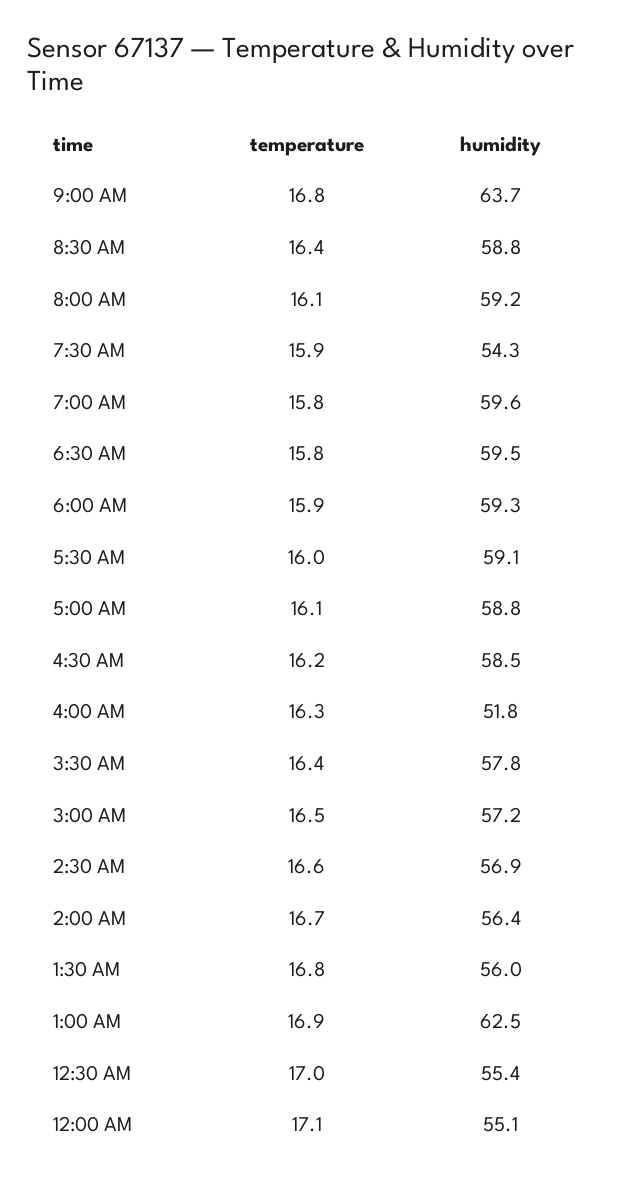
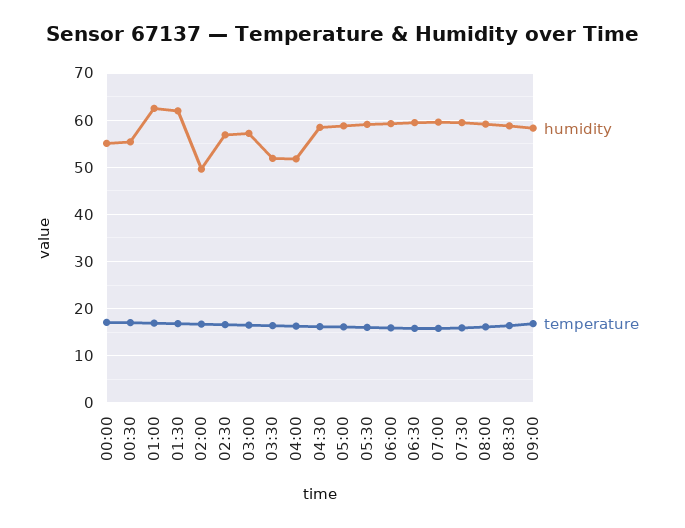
  {
    "temperature": {
      "9:00 AM": 16.8,
      "8:30 AM": 16.4,
      "8:00 AM": 16.1,
      "7:30 AM": 15.9,
      "7:00 AM": 15.8,
      "6:30 AM": 15.8,
      "6:00 AM": 15.9,
      "5:30 AM": 16,
      "5:00 AM": 16.1,
      "4:30 AM": 16.2,
      "4:00 AM": 16.3,
      "3:30 AM": 16.4,
      "3:00 AM": 16.5,
      "2:30 AM": 16.6,
      "2:00 AM": 16.7,
      "1:30 AM": 16.8,
      "1:00 AM": 16.9,
      "12:30 AM": 17,
      "12:00 AM": 17.1
    },
    "humidity": {
-     "9:00 AM": 63.7,
+     "9:00 AM": 58,
      "8:30 AM": 58.8,
      "8:00 AM": 59.2,
-     "7:30 AM": 54.3,
+     "7:30 AM": 60,
      "7:00 AM": 59.6,
      "6:30 AM": 59.5,
      "6:00 AM": 59.3,
      "5:30 AM": 59.1,
      "5:00 AM": 58.8,
      "4:30 AM": 58.5,
      "4:00 AM": 51.8,
-     "3:30 AM": 57.8,
+     "3:30 AM": 52,
      "3:00 AM": 57.2,
      "2:30 AM": 56.9,
-     "2:00 AM": 56.4,
+     "2:00 AM": 50,
-     "1:30 AM": 56,
+     "1:30 AM": 62,
      "1:00 AM": 62.5,
      "12:30 AM": 55.4,
      "12:00 AM": 55.1
    }
  }

